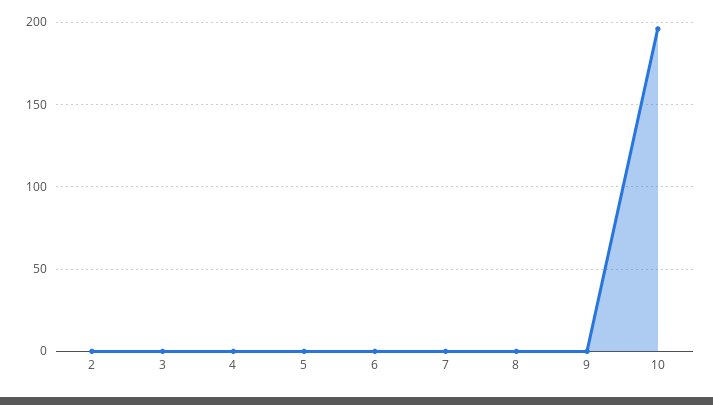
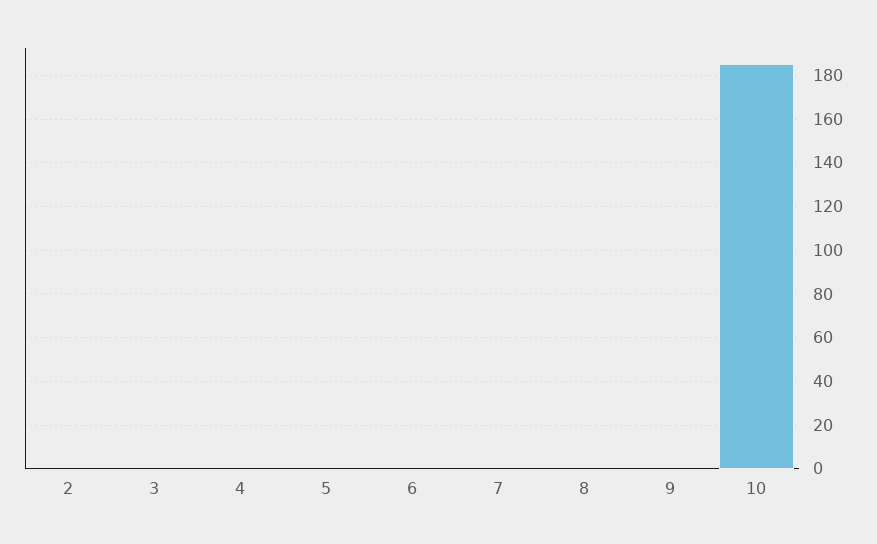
  {
    "2": 0,
    "3": 0,
    "4": 0,
    "5": 0,
    "6": 0,
    "7": 0,
    "8": 0,
    "9": 0,
-   "10": 195
+   "10": 185
  }

